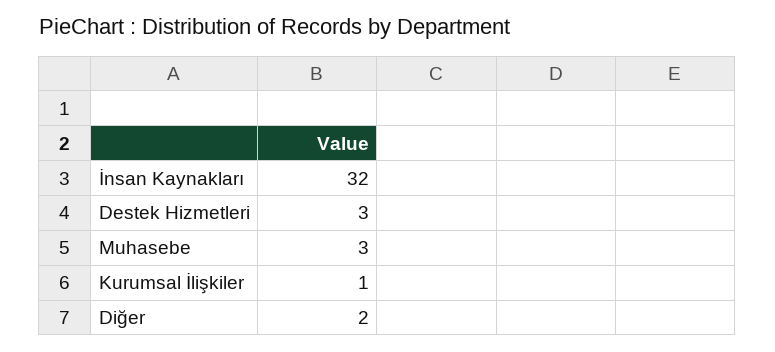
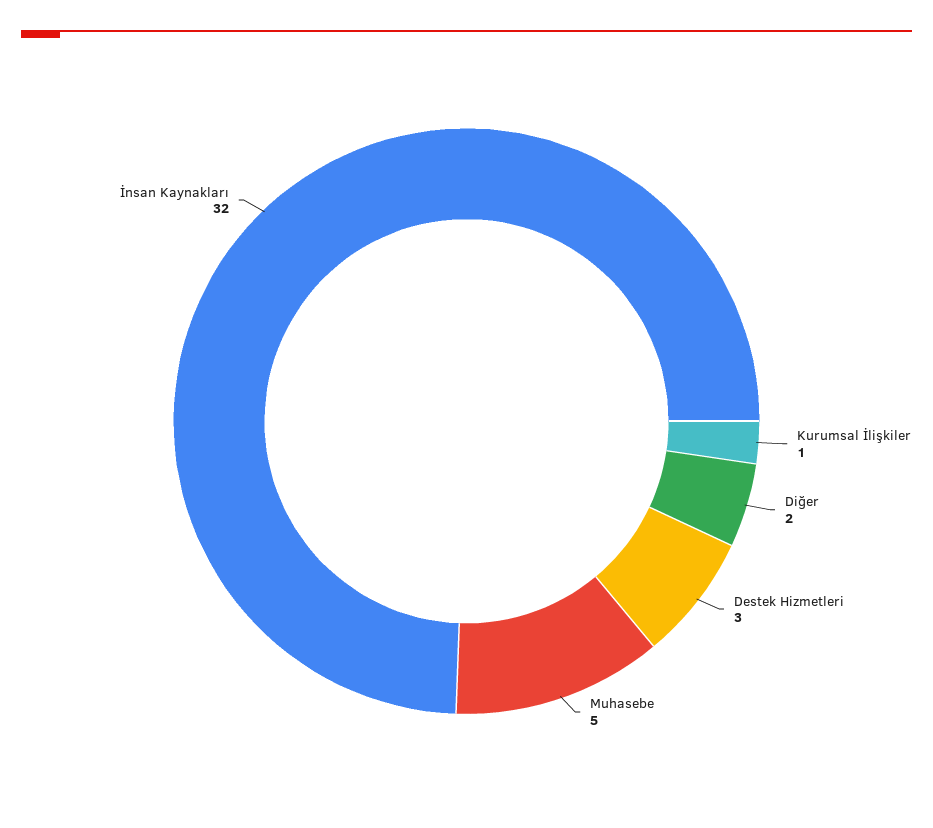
  {
    "İnsan Kaynakları": 32,
    "Destek Hizmetleri": 3,
-   "Muhasebe": 3,
+   "Muhasebe": 5,
    "Kurumsal İlişkiler": 1,
    "Diğer": 2
  }

